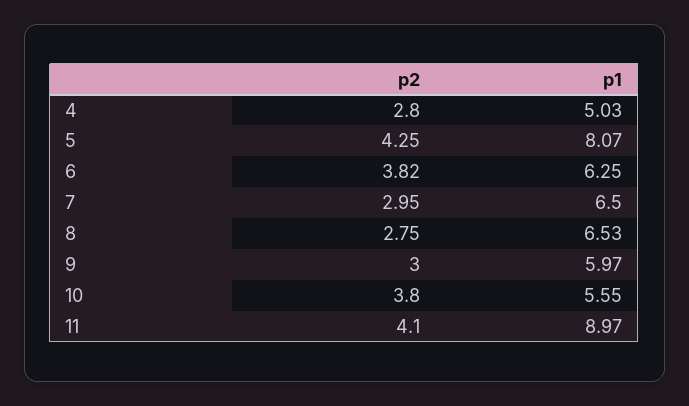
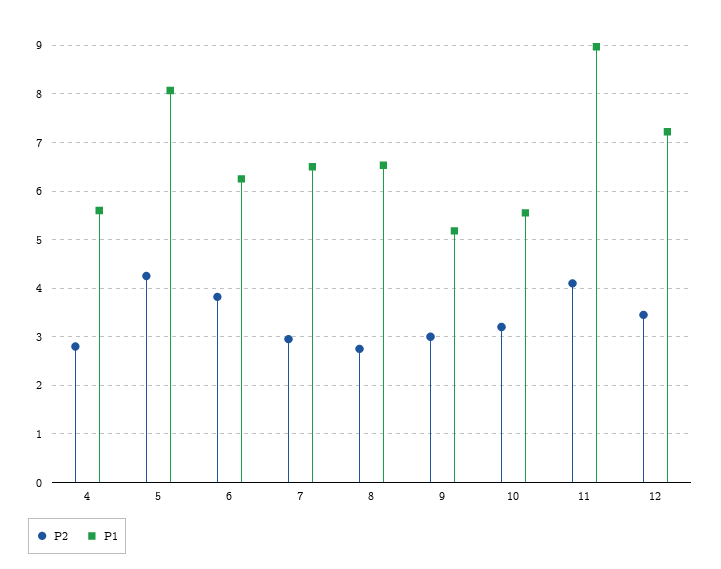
  {
    "p2": {
      "4": 2.8,
      "5": 4.25,
      "6": 3.82,
      "7": 2.95,
      "8": 2.75,
      "9": 3,
-     "10": 3.8,
+     "10": 3.2,
-     "11": 4.1
+     "11": 4.1,
+     "12": 3.4
    },
    "p1": {
-     "4": 5.03,
+     "4": 5.6,
      "5": 8.07,
      "6": 6.25,
      "7": 6.5,
      "8": 6.53,
-     "9": 5.97,
+     "9": 5.2,
      "10": 5.55,
-     "11": 8.97
+     "11": 8.97,
+     "12": 7.2
    }
  }

